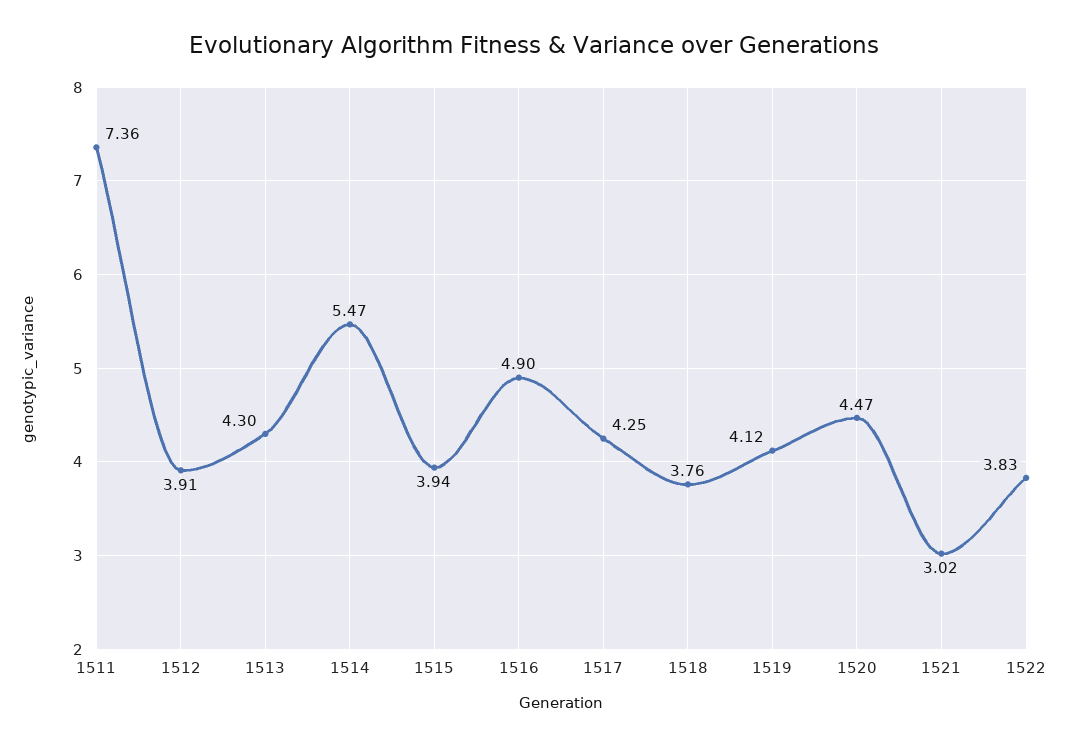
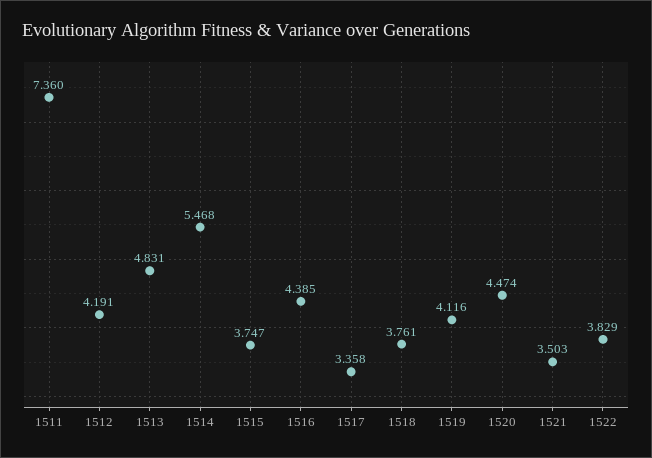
  {
    "1511": 7.36,
-   "1512": 3.91,
+   "1512": 4.191,
-   "1513": 4.3,
+   "1513": 4.831,
    "1514": 5.468,
-   "1515": 3.94,
+   "1515": 3.747,
-   "1516": 4.9,
+   "1516": 4.385,
-   "1517": 4.25,
+   "1517": 3.358,
    "1518": 3.761,
    "1519": 4.116,
    "1520": 4.474,
-   "1521": 3.02,
+   "1521": 3.503,
    "1522": 3.829
  }

